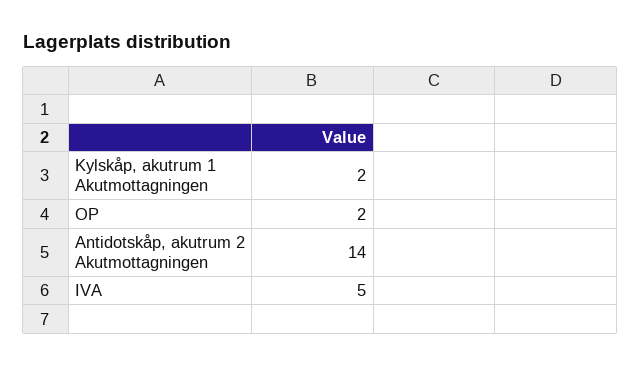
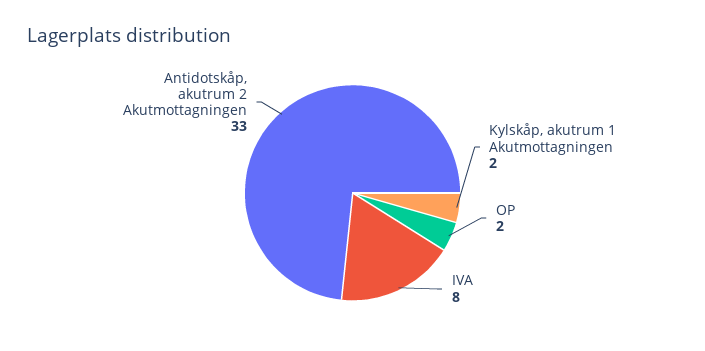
  {
    "Kylskåp, akutrum 1 Akutmottagningen": 2,
    "OP": 2,
-   "Antidotskåp, akutrum 2 Akutmottagningen": 14,
+   "Antidotskåp, akutrum 2 Akutmottagningen": 33,
-   "IVA": 5
+   "IVA": 8
  }

